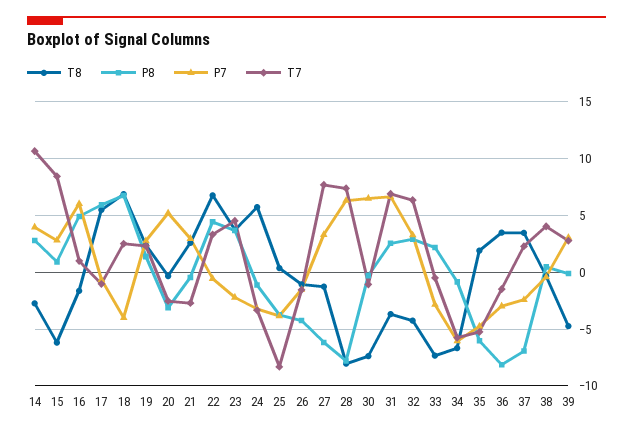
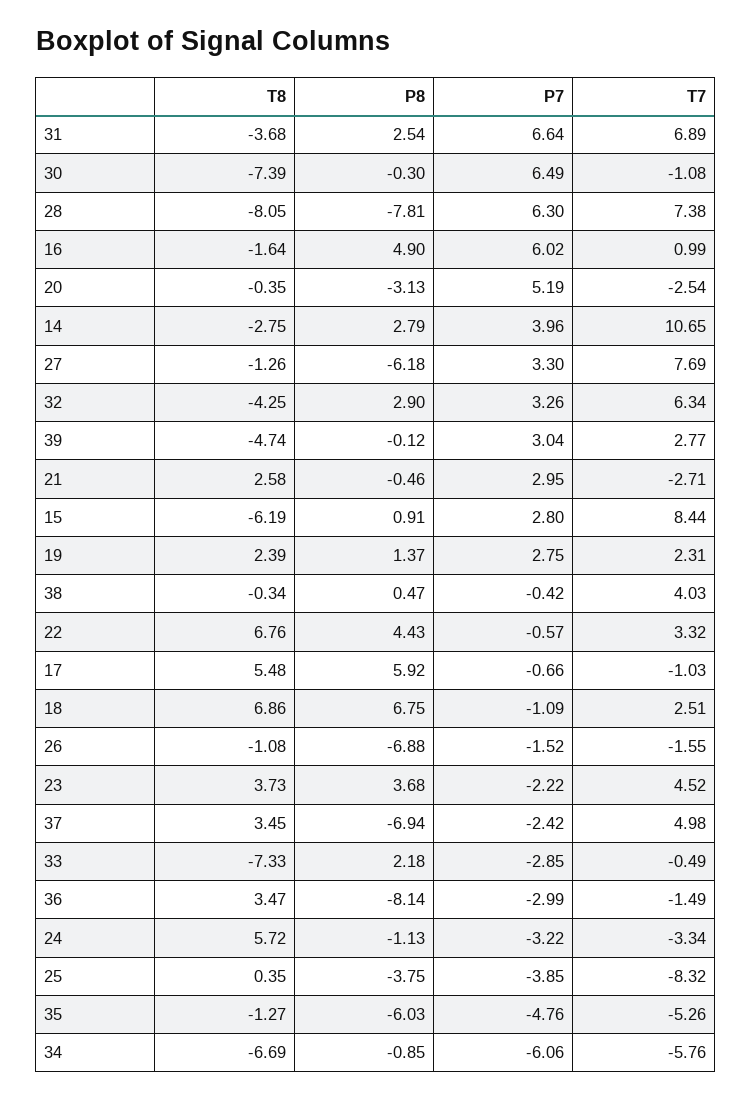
  {
    "T8": {
      "14": -2.75,
      "15": -6.19,
      "16": -1.64,
      "17": 5.48,
      "18": 6.86,
      "19": 2.39,
      "20": -0.35,
      "21": 2.58,
      "22": 6.76,
      "23": 3.73,
      "24": 5.72,
      "25": 0.35,
      "26": -1.08,
      "27": -1.26,
      "28": -8.05,
      "30": -7.39,
      "31": -3.68,
      "32": -4.25,
      "33": -7.33,
      "34": -6.69,
-     "35": 2,
+     "35": -1.27,
      "36": 3.47,
      "37": 3.45,
      "38": -0.34,
      "39": -4.74
    },
    "P8": {
      "14": 2.79,
      "15": 0.91,
      "16": 4.9,
      "17": 5.92,
      "18": 6.75,
      "19": 1.37,
      "20": -3.13,
      "21": -0.46,
      "22": 4.43,
      "23": 3.68,
      "24": -1.13,
      "25": -3.75,
-     "26": -4,
+     "26": -6.88,
      "27": -6.18,
      "28": -7.81,
      "30": -0.3,
      "31": 2.54,
      "32": 2.9,
      "33": 2.18,
      "34": -0.85,
      "35": -6.03,
      "36": -8.14,
      "37": -6.94,
      "38": 0.47,
      "39": -0.12
    },
    "P7": {
      "14": 3.96,
      "15": 2.8,
      "16": 6.02,
      "17": -0.66,
-     "18": -4,
+     "18": -1.09,
      "19": 2.75,
      "20": 5.19,
      "21": 2.95,
      "22": -0.57,
      "23": -2.22,
      "24": -3.22,
      "25": -3.85,
      "26": -1.52,
      "27": 3.3,
      "28": 6.3,
      "30": 6.49,
      "31": 6.64,
      "32": 3.26,
      "33": -2.85,
      "34": -6.06,
      "35": -4.76,
      "36": -2.99,
      "37": -2.42,
      "38": -0.42,
      "39": 3.04
    },
    "T7": {
      "14": 10.65,
      "15": 8.44,
      "16": 0.99,
      "17": -1.03,
      "18": 2.51,
      "19": 2.31,
      "20": -2.54,
      "21": -2.71,
      "22": 3.32,
      "23": 4.52,
      "24": -3.34,
      "25": -8.32,
      "26": -1.55,
      "27": 7.69,
      "28": 7.38,
      "30": -1.08,
      "31": 6.89,
      "32": 6.34,
      "33": -0.49,
      "34": -5.76,
      "35": -5.26,
      "36": -1.49,
-     "37": 2,
+     "37": 4.98,
      "38": 4.03,
      "39": 2.77
    }
  }

